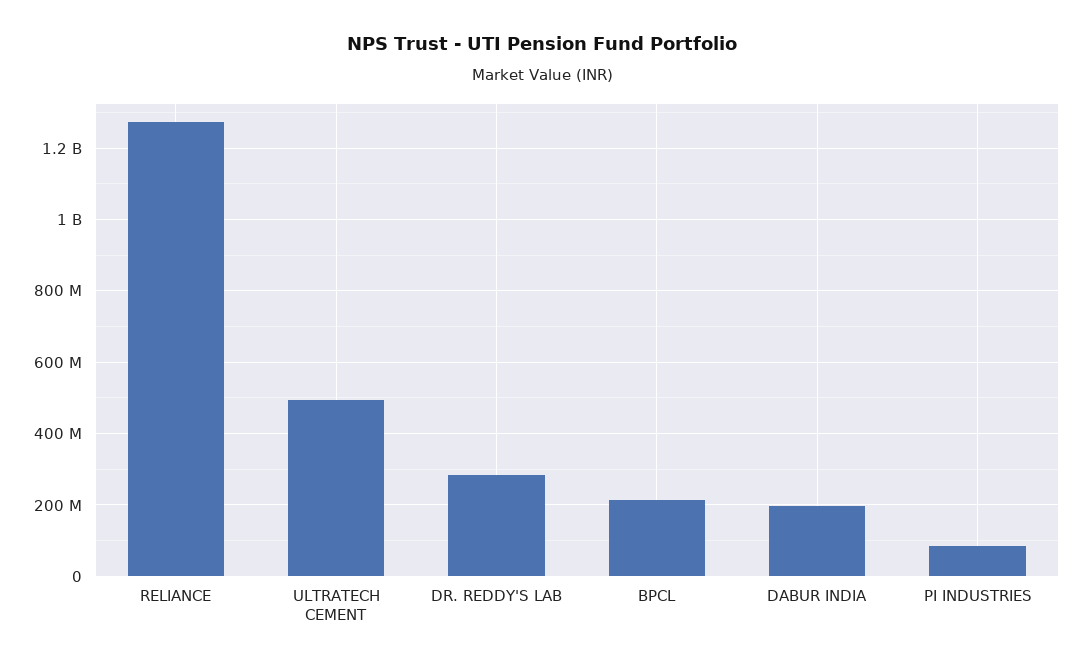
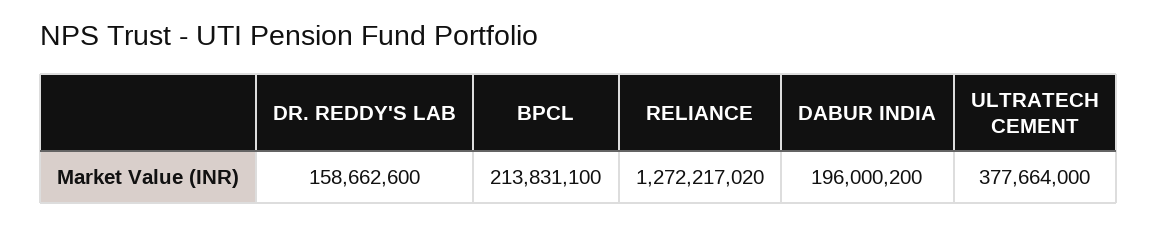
  {
    "RELIANCE": 1272217020,
-   "ULTRATECH CEMENT": 500000000,
+   "ULTRATECH CEMENT": 377664000,
-   "DR. REDDY'S LAB": 280000000,
+   "DR. REDDY'S LAB": 158662600,
    "BPCL": 213831100,
-   "DABUR INDIA": 196000200,
+   "DABUR INDIA": 196000200
-   "PI INDUSTRIES": 80000000
  }

